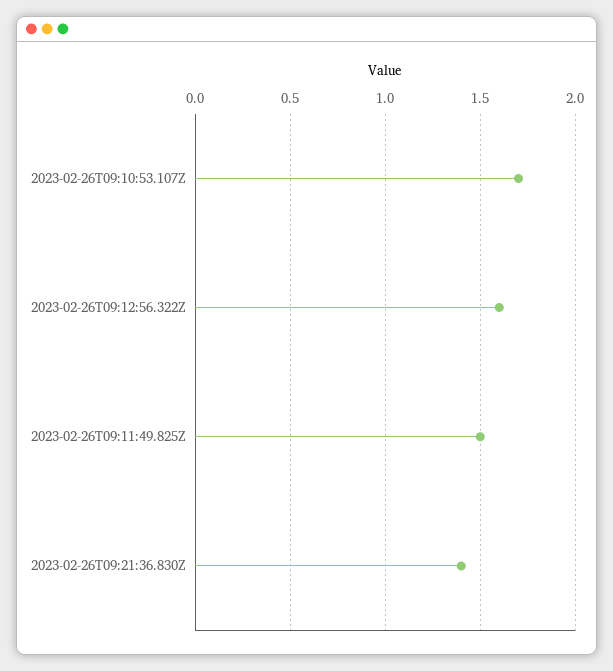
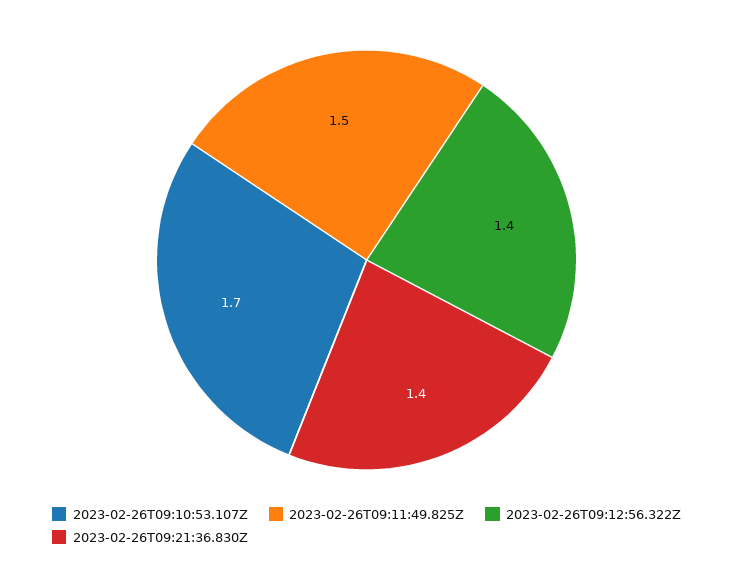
  {
    "2023-02-26T09:10:53.107Z": 1.7,
-   "2023-02-26T09:12:56.322Z": 1.6,
+   "2023-02-26T09:12:56.322Z": 1.4,
    "2023-02-26T09:11:49.825Z": 1.5,
    "2023-02-26T09:21:36.830Z": 1.4
  }

